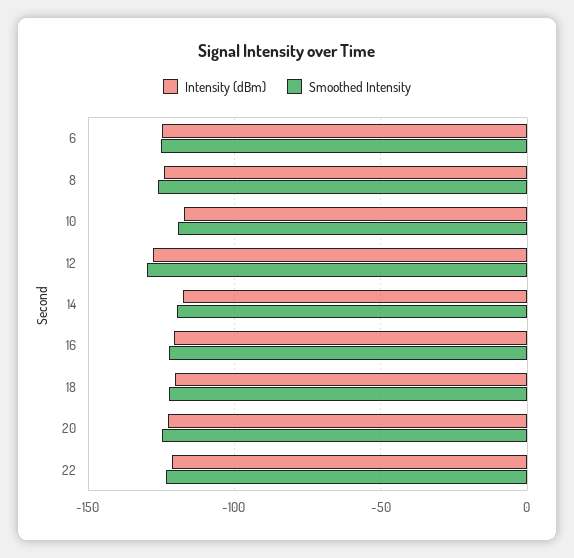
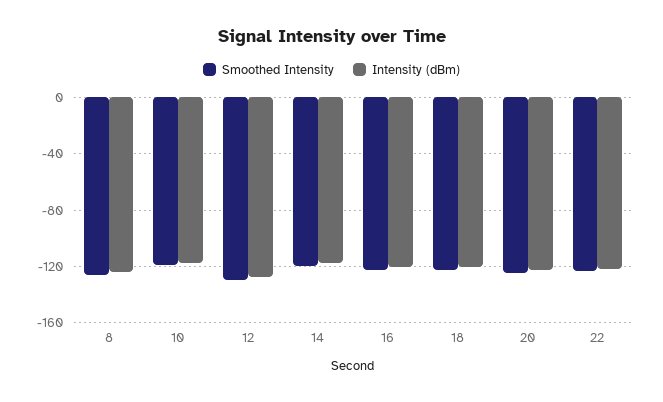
  {
    "Intensity (dBm)": {
-     "6": -125,
      "8": -125,
      "10": -115,
      "12": -130,
      "14": -120,
      "16": -120,
      "18": -120,
      "20": -125,
      "22": -120
    },
    "Smoothed Intensity": {
-     "6": -125,
      "8": -125,
      "10": -120,
      "12": -130,
      "14": -120,
      "16": -125,
      "18": -120,
      "20": -125,
      "22": -125
    }
  }

